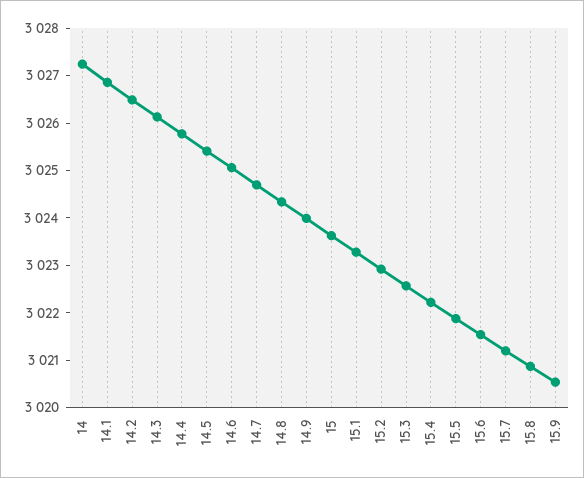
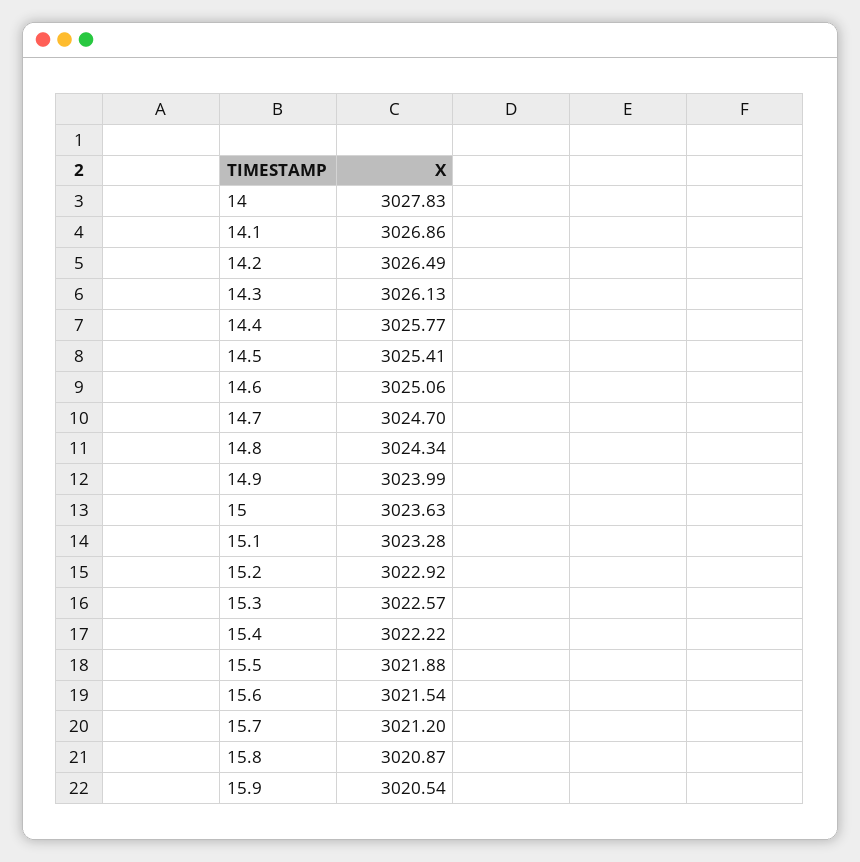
  {
-   "14": 3027.2,
+   "14": 3027.83,
    "14.1": 3026.86,
    "14.2": 3026.49,
    "14.3": 3026.13,
    "14.4": 3025.77,
    "14.5": 3025.41,
    "14.6": 3025.06,
    "14.7": 3024.7,
    "14.8": 3024.34,
    "14.9": 3023.99,
    "15": 3023.63,
    "15.1": 3023.28,
    "15.2": 3022.92,
    "15.3": 3022.57,
    "15.4": 3022.22,
    "15.5": 3021.88,
    "15.6": 3021.54,
    "15.7": 3021.2,
    "15.8": 3020.87,
    "15.9": 3020.54
  }

